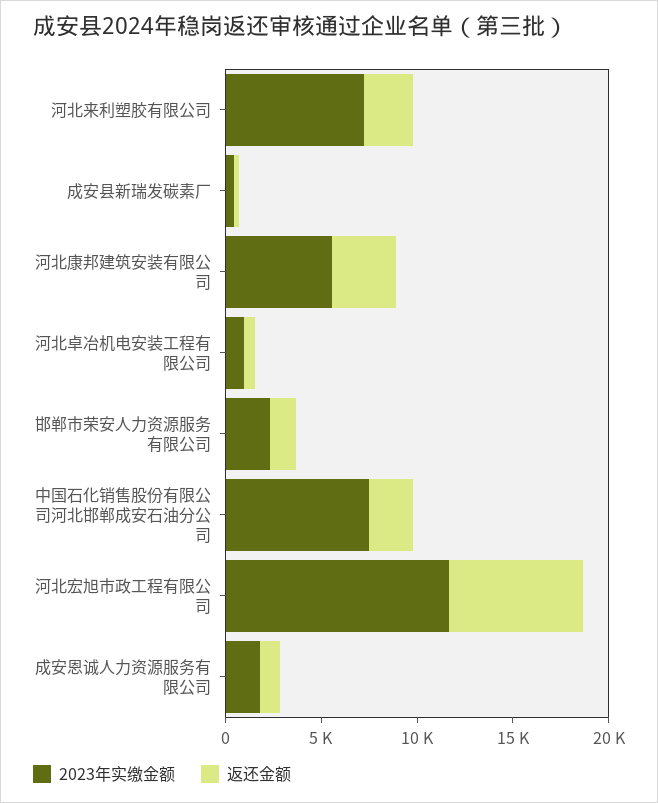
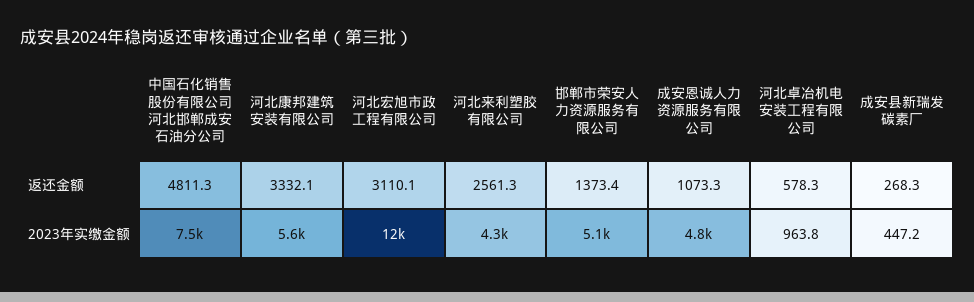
  {
    "2023年实缴金额": {
-     "河北来利塑胶有限公司": 7000,
+     "河北来利塑胶有限公司": 4300,
      "成安县新瑞发碳素厂": 447.2,
      "河北康邦建筑安装有限公司": 5600,
      "河北卓冶机电安装工程有限公司": 963.8,
-     "邯郸市荣安人力资源服务有限公司": 2000,
+     "邯郸市荣安人力资源服务有限公司": 5100,
      "中国石化销售股份有限公司河北邯郸成安石油分公司": 7500,
      "河北宏旭市政工程有限公司": 12000,
-     "成安恩诚人力资源服务有限公司": 2000
+     "成安恩诚人力资源服务有限公司": 4800
    },
    "返还金额": {
      "河北来利塑胶有限公司": 2561.3,
      "成安县新瑞发碳素厂": 268.3,
      "河北康邦建筑安装有限公司": 3332.1,
      "河北卓冶机电安装工程有限公司": 578.3,
      "邯郸市荣安人力资源服务有限公司": 1373.4,
-     "中国石化销售股份有限公司河北邯郸成安石油分公司": 2000,
+     "中国石化销售股份有限公司河北邯郸成安石油分公司": 4811.3,
-     "河北宏旭市政工程有限公司": 7000,
+     "河北宏旭市政工程有限公司": 3110.1,
      "成安恩诚人力资源服务有限公司": 1073.3
    }
  }

